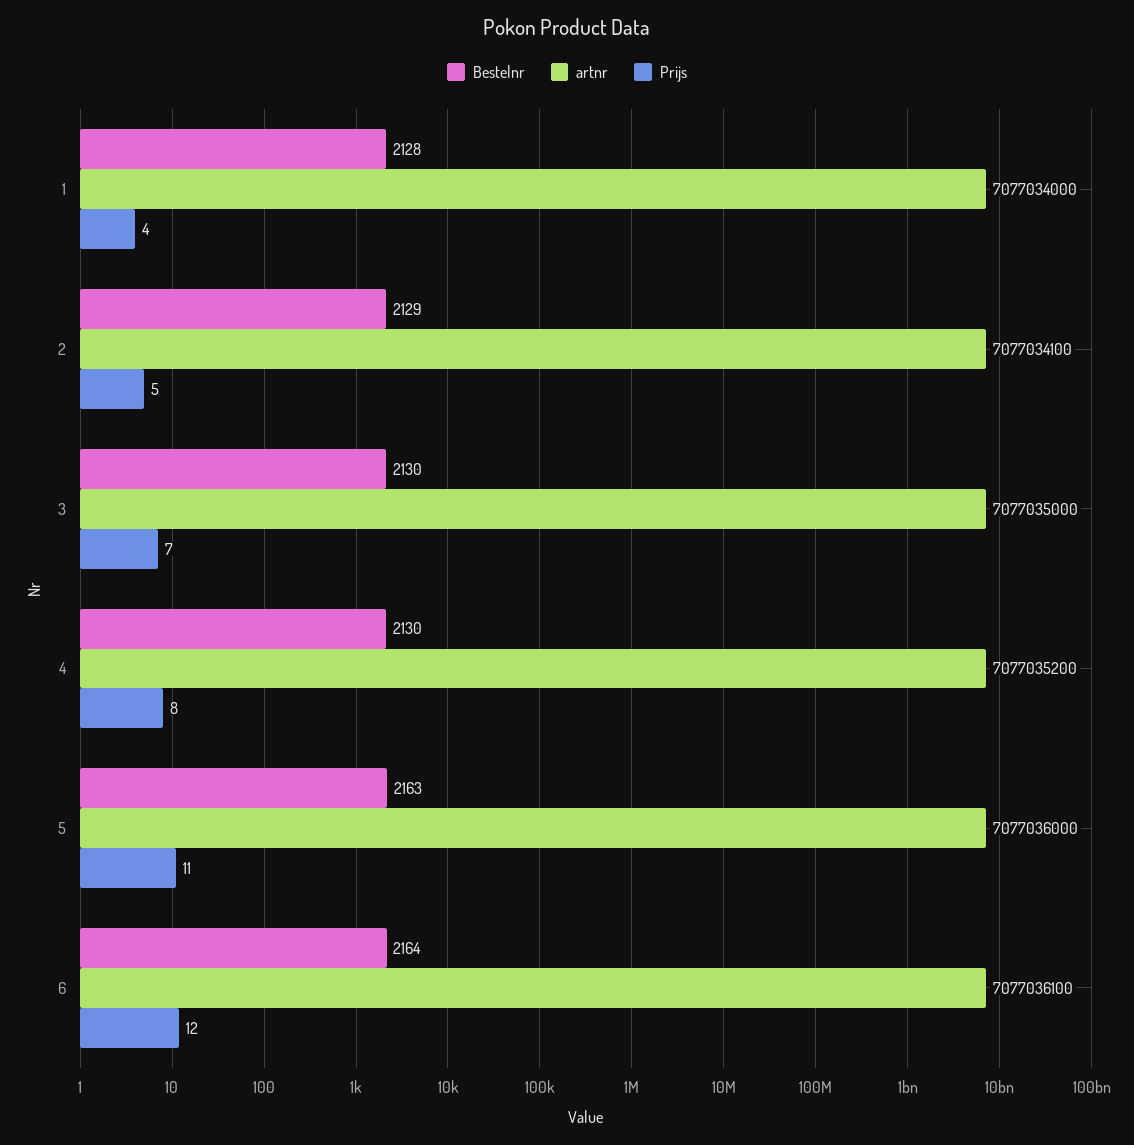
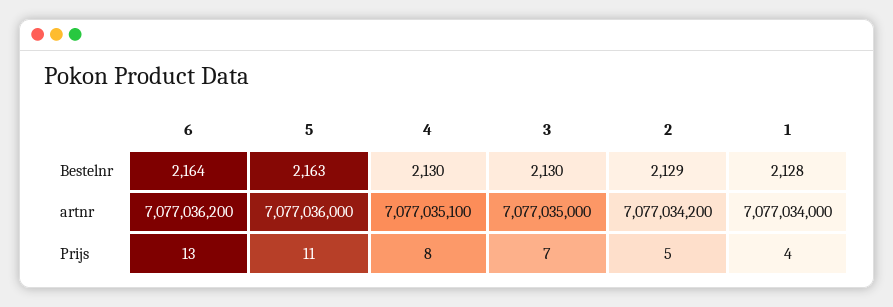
  {
    "Bestelnr": {
      "1": 2128,
      "2": 2129,
      "3": 2130,
      "4": 2130,
      "5": 2163,
      "6": 2164
    },
    "artnr": {
      "1": 7077034000,
-     "2": 7077034100,
+     "2": 7077034200,
      "3": 7077035000,
-     "4": 7077035200,
+     "4": 7077035100,
      "5": 7077036000,
-     "6": 7077036100
+     "6": 7077036200
    },
    "Prijs": {
      "1": 4,
      "2": 5,
      "3": 7,
      "4": 8,
      "5": 11,
-     "6": 12
+     "6": 13
    }
  }

